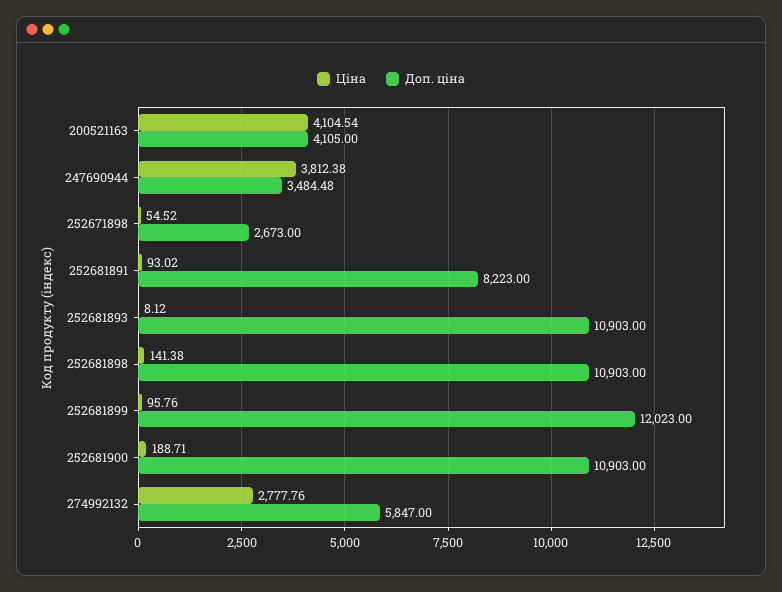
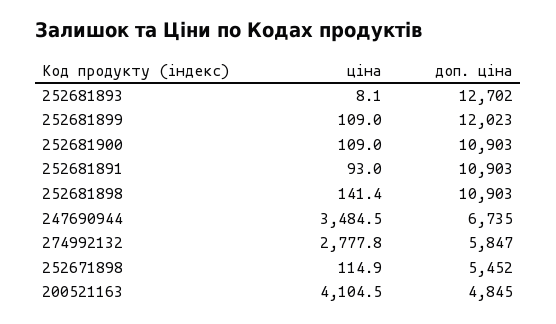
  {
    "Ціна": {
      "200521163": 4104.54,
-     "247690944": 3812.38,
+     "247690944": 3484.5,
-     "252671898": 54.52,
+     "252671898": 114.9,
      "252681891": 93.02,
      "252681893": 8.12,
      "252681898": 141.38,
-     "252681899": 95.76,
+     "252681899": 109,
-     "252681900": 188.71,
+     "252681900": 109,
      "274992132": 2777.76
    },
    "Доп. ціна": {
-     "200521163": 4105,
+     "200521163": 4845,
-     "247690944": 3484.48,
+     "247690944": 6735,
-     "252671898": 2673,
+     "252671898": 5452,
-     "252681891": 8223,
+     "252681891": 10903,
-     "252681893": 10903,
+     "252681893": 12702,
      "252681898": 10903,
      "252681899": 12023,
      "252681900": 10903,
      "274992132": 5847
    }
  }

